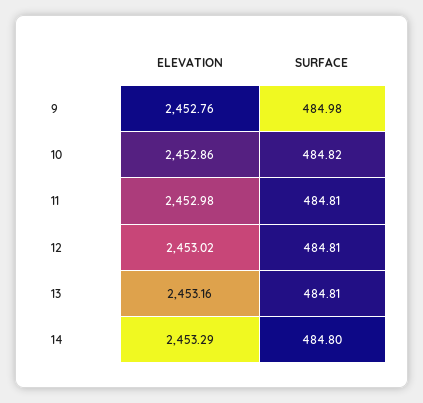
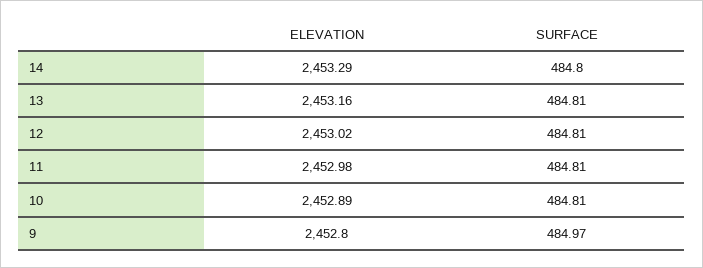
  {
    "ELEVATION": {
-     "9": 2452.76,
+     "9": 2452.8,
-     "10": 2452.86,
+     "10": 2452.89,
      "11": 2452.98,
      "12": 2453.02,
      "13": 2453.16,
      "14": 2453.29
    },
    "SURFACE": {
-     "9": 484.98,
+     "9": 484.97,
-     "10": 484.82,
+     "10": 484.81,
      "11": 484.81,
      "12": 484.81,
      "13": 484.81,
      "14": 484.8
    }
  }

